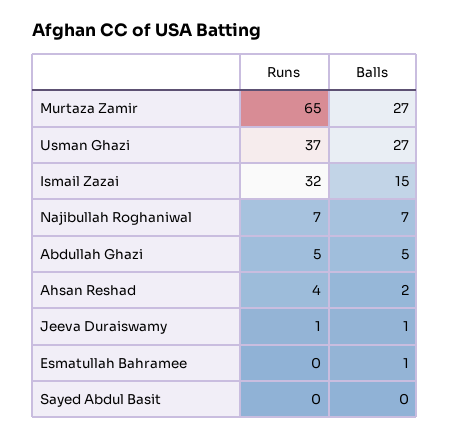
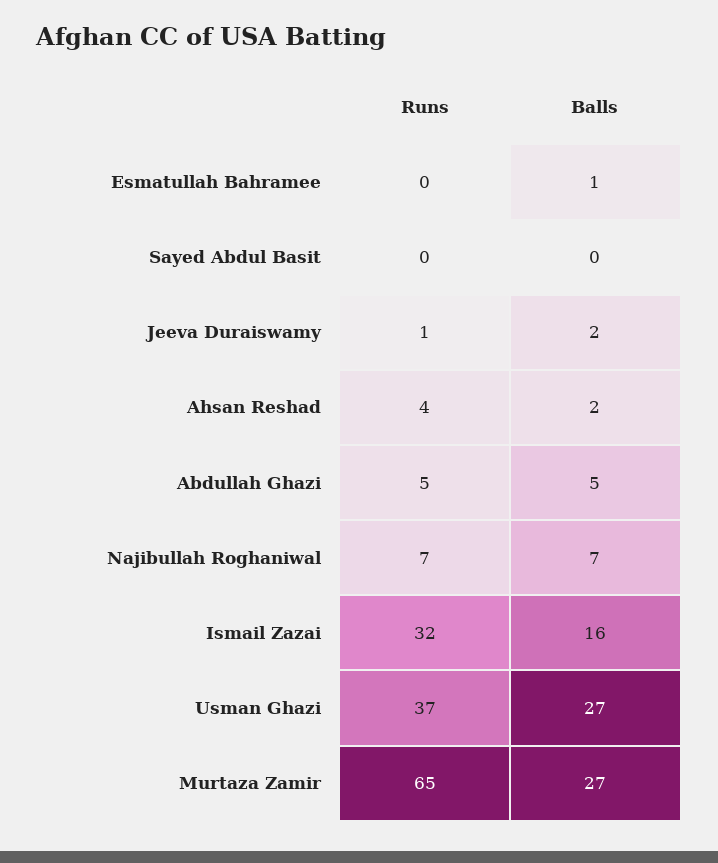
  {
    "Runs": {
      "Murtaza Zamir": 65,
      "Usman Ghazi": 37,
      "Ismail Zazai": 32,
      "Najibullah Roghaniwal": 7,
      "Abdullah Ghazi": 5,
      "Ahsan Reshad": 4,
      "Jeeva Duraiswamy": 1,
      "Esmatullah Bahramee": 0,
      "Sayed Abdul Basit": 0
    },
    "Balls": {
      "Murtaza Zamir": 27,
      "Usman Ghazi": 27,
-     "Ismail Zazai": 15,
+     "Ismail Zazai": 16,
      "Najibullah Roghaniwal": 7,
      "Abdullah Ghazi": 5,
      "Ahsan Reshad": 2,
-     "Jeeva Duraiswamy": 1,
+     "Jeeva Duraiswamy": 2,
      "Esmatullah Bahramee": 1,
      "Sayed Abdul Basit": 0
    }
  }

